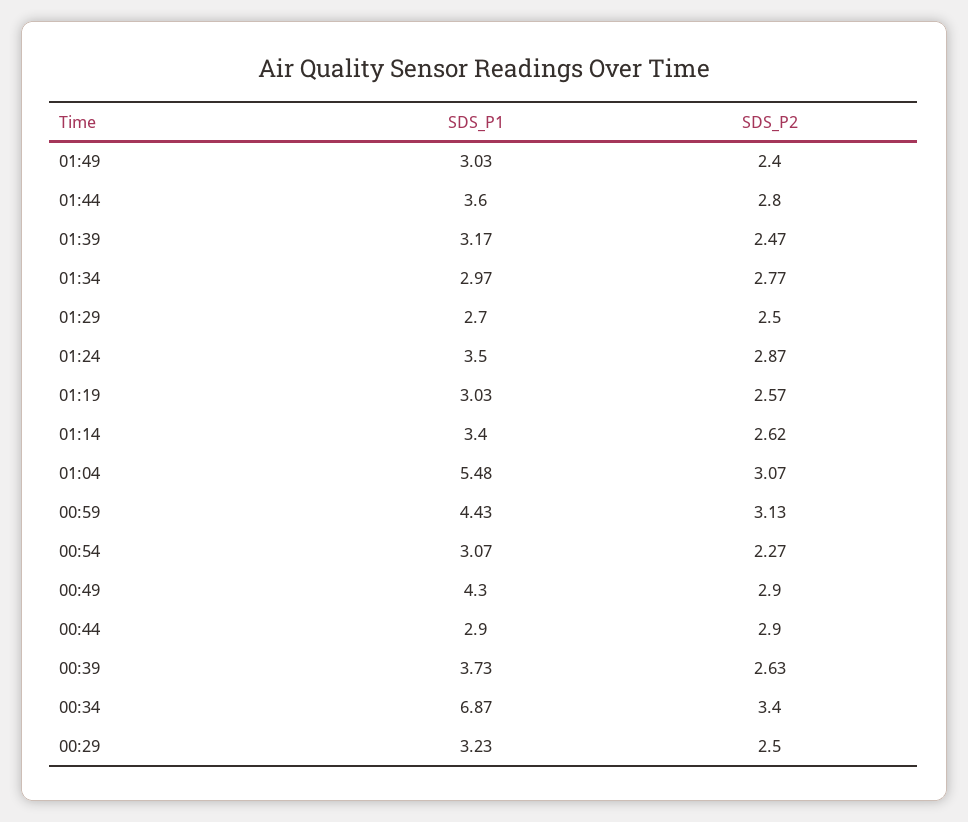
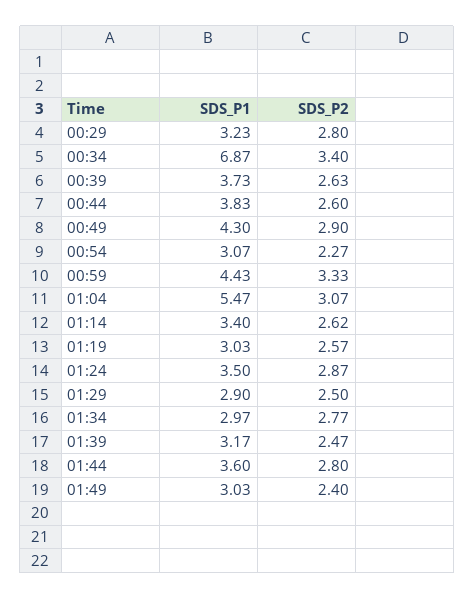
  {
    "SDS_P1": {
      "01:49": 3.03,
      "01:44": 3.6,
      "01:39": 3.17,
      "01:34": 2.97,
-     "01:29": 2.7,
+     "01:29": 2.9,
      "01:24": 3.5,
      "01:19": 3.03,
      "01:14": 3.4,
-     "01:04": 5.48,
+     "01:04": 5.47,
      "00:59": 4.43,
      "00:54": 3.07,
      "00:49": 4.3,
-     "00:44": 2.9,
+     "00:44": 3.83,
      "00:39": 3.73,
      "00:34": 6.87,
      "00:29": 3.23
    },
    "SDS_P2": {
      "01:49": 2.4,
      "01:44": 2.8,
      "01:39": 2.47,
      "01:34": 2.77,
      "01:29": 2.5,
      "01:24": 2.87,
      "01:19": 2.57,
      "01:14": 2.62,
      "01:04": 3.07,
-     "00:59": 3.13,
+     "00:59": 3.33,
      "00:54": 2.27,
      "00:49": 2.9,
-     "00:44": 2.9,
+     "00:44": 2.6,
      "00:39": 2.63,
      "00:34": 3.4,
-     "00:29": 2.5
+     "00:29": 2.8
    }
  }

